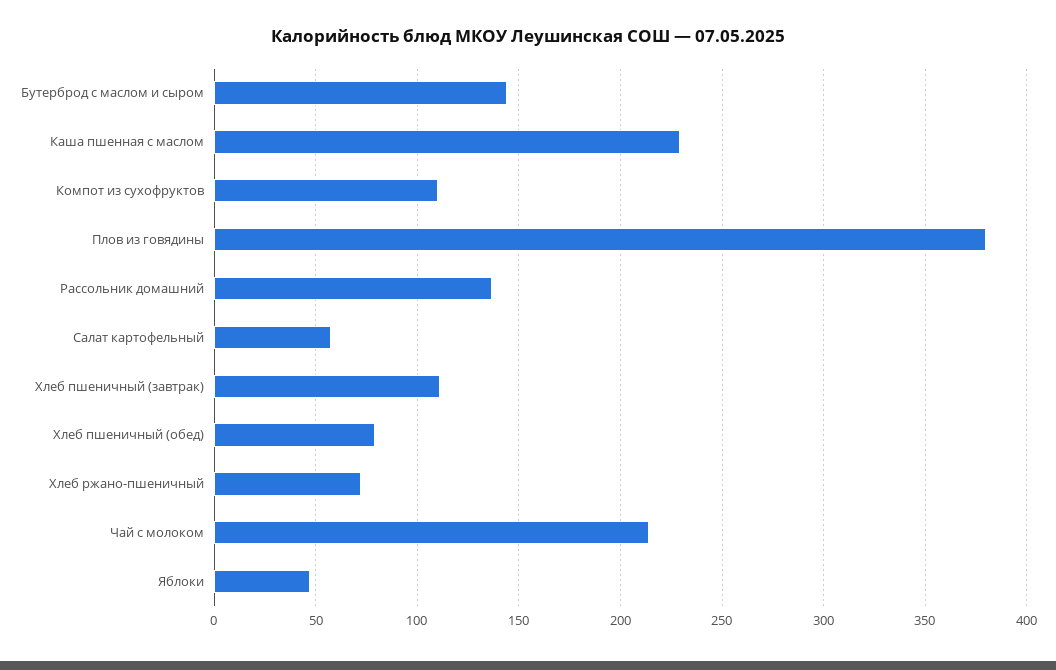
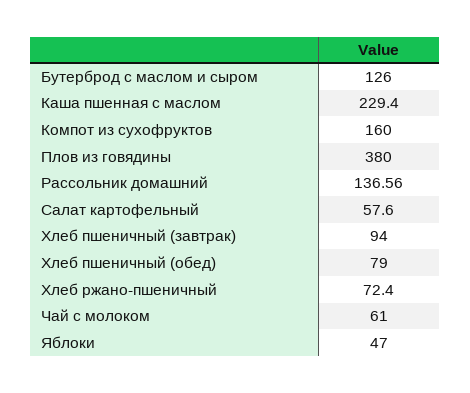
  {
-   "Бутерброд с маслом и сыром": 145,
+   "Бутерброд с маслом и сыром": 126,
    "Каша пшенная с маслом": 229.4,
-   "Компот из сухофруктов": 110,
+   "Компот из сухофруктов": 160,
    "Плов из говядины": 380,
    "Рассольник домашний": 136.56,
    "Салат картофельный": 57.6,
-   "Хлеб пшеничный (завтрак)": 110,
+   "Хлеб пшеничный (завтрак)": 94,
    "Хлеб пшеничный (обед)": 79,
    "Хлеб ржано-пшеничный": 72.4,
-   "Чай с молоком": 215,
+   "Чай с молоком": 61,
    "Яблоки": 47
  }

